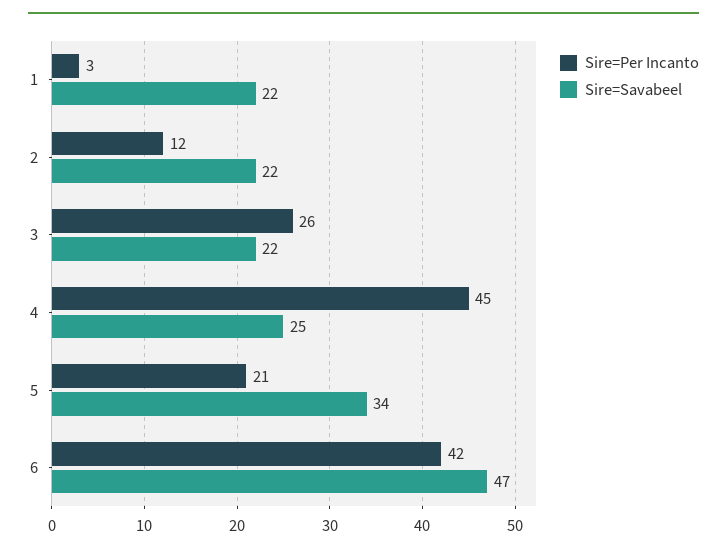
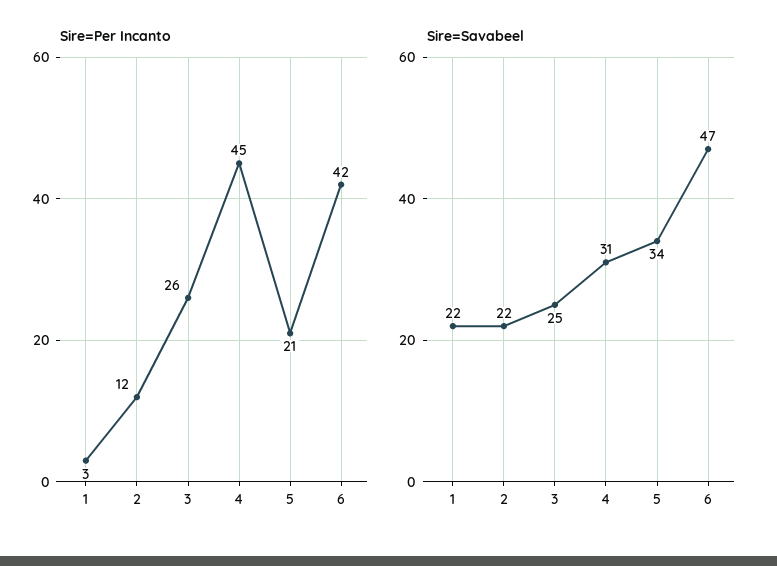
  {
    "Sire=Per Incanto": {
      "1": 3,
      "2": 12,
      "3": 26,
      "4": 45,
      "5": 21,
      "6": 42
    },
    "Sire=Savabeel": {
      "1": 22,
      "2": 22,
-     "3": 22,
+     "3": 25,
-     "4": 25,
+     "4": 31,
      "5": 34,
      "6": 47
    }
  }

